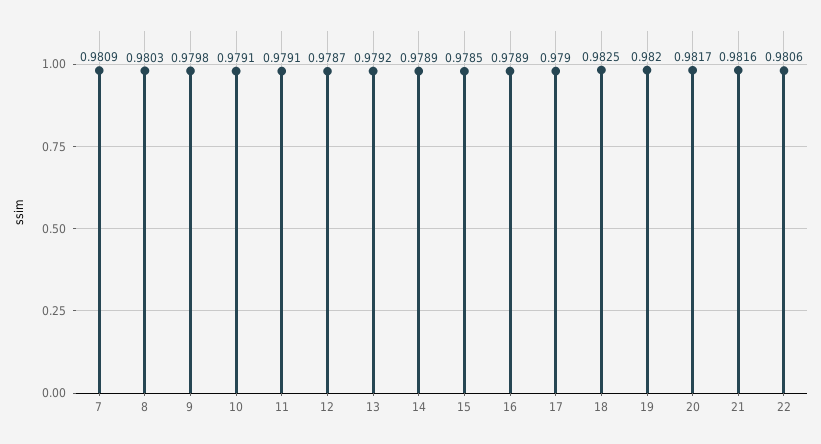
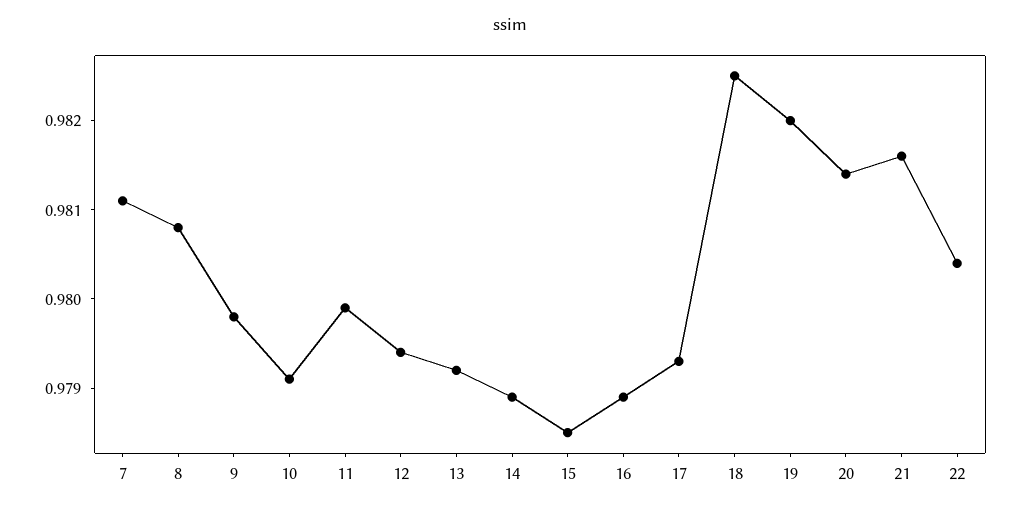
  {
-   "7": 0.9809,
+   "7": 0.9811,
-   "8": 0.9803,
+   "8": 0.9808,
    "9": 0.9798,
    "10": 0.9791,
-   "11": 0.9791,
+   "11": 0.9799,
-   "12": 0.9787,
+   "12": 0.9794,
    "13": 0.9792,
    "14": 0.9789,
    "15": 0.9785,
    "16": 0.9789,
-   "17": 0.979,
+   "17": 0.9793,
    "18": 0.9825,
    "19": 0.982,
-   "20": 0.9817,
+   "20": 0.9814,
    "21": 0.9816,
-   "22": 0.9806
+   "22": 0.9804
  }

